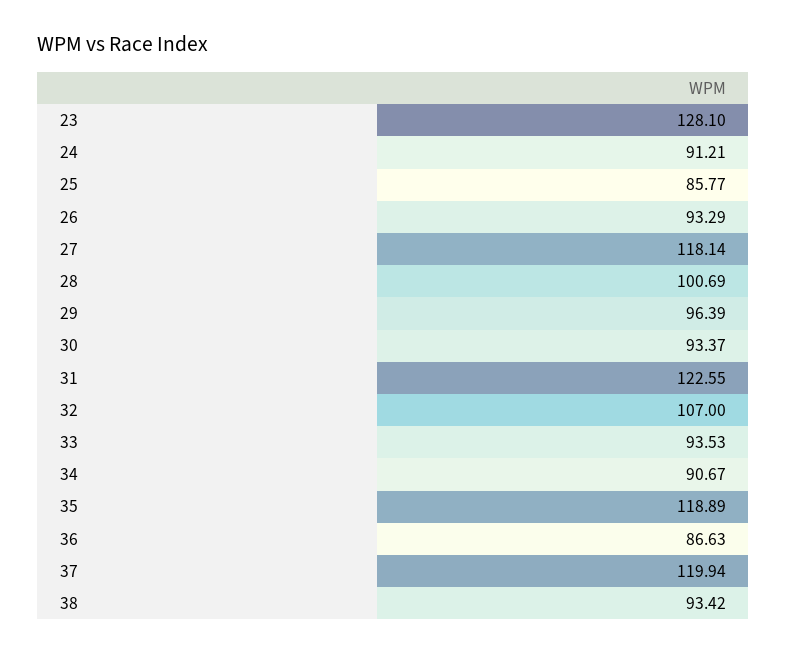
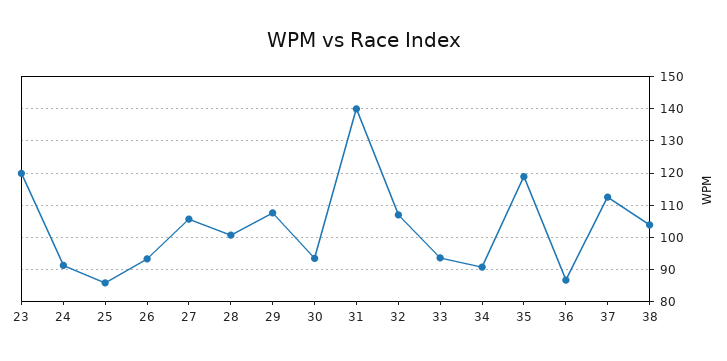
  {
-   "23": 128.1,
+   "23": 120,
    "24": 91.21,
    "25": 85.77,
    "26": 93.29,
-   "27": 118.14,
+   "27": 106,
    "28": 100.69,
-   "29": 96.39,
+   "29": 108,
    "30": 93.37,
-   "31": 122.55,
+   "31": 140,
    "32": 107,
    "33": 93.53,
    "34": 90.67,
    "35": 118.89,
    "36": 86.63,
-   "37": 119.94,
+   "37": 112,
-   "38": 93.42
+   "38": 104
  }

